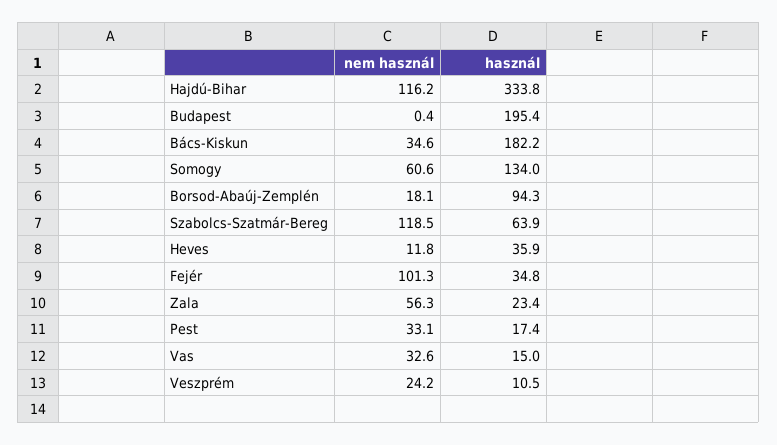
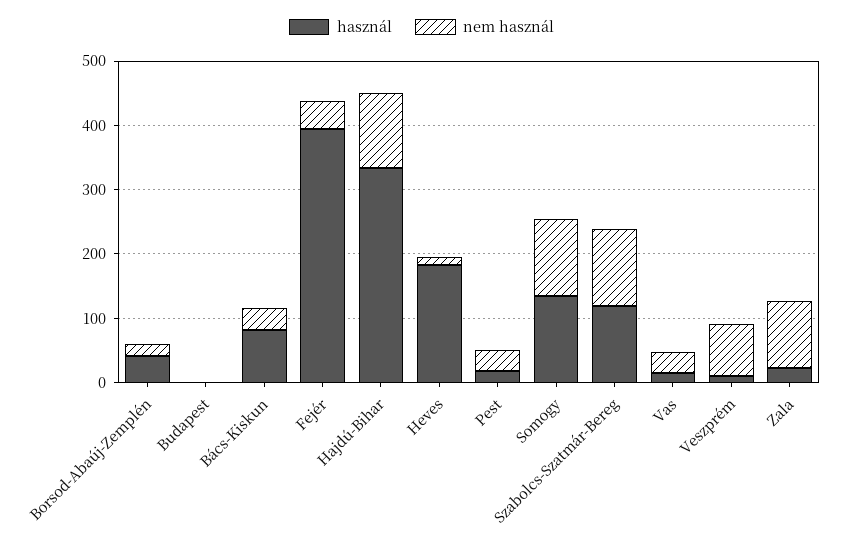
  {
    "nem használ": {
      "Hajdú-Bihar": 116.2,
      "Budapest": 0.4,
      "Bács-Kiskun": 34.6,
-     "Somogy": 60.6,
+     "Somogy": 120,
      "Borsod-Abaúj-Zemplén": 18.1,
      "Szabolcs-Szatmár-Bereg": 118.5,
      "Heves": 11.8,
-     "Fejér": 101.3,
+     "Fejér": 40,
-     "Zala": 56.3,
+     "Zala": 100,
      "Pest": 33.1,
      "Vas": 32.6,
-     "Veszprém": 24.2
+     "Veszprém": 80
    },
    "használ": {
      "Hajdú-Bihar": 333.8,
-     "Budapest": 195.4,
+     "Budapest": 0,
-     "Bács-Kiskun": 182.2,
+     "Bács-Kiskun": 80,
      "Somogy": 134,
-     "Borsod-Abaúj-Zemplén": 94.3,
+     "Borsod-Abaúj-Zemplén": 40,
-     "Szabolcs-Szatmár-Bereg": 63.9,
+     "Szabolcs-Szatmár-Bereg": 120,
-     "Heves": 35.9,
+     "Heves": 180,
-     "Fejér": 34.8,
+     "Fejér": 400,
      "Zala": 23.4,
      "Pest": 17.4,
      "Vas": 15,
      "Veszprém": 10.5
    }
  }

